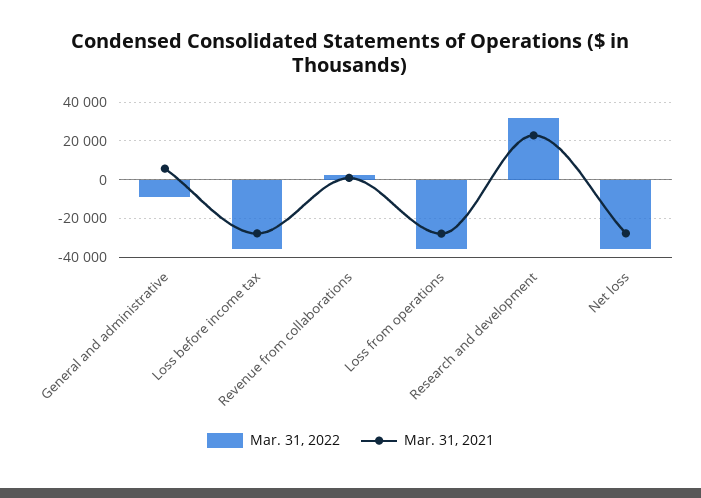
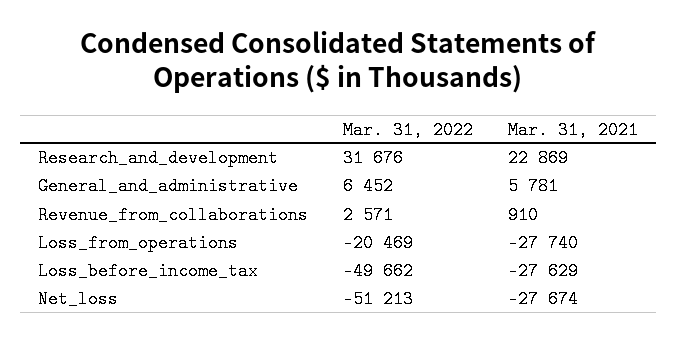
  {
    "Mar. 31, 2022": {
-     "General and administrative": -10000,
+     "General and administrative": 6452,
-     "Loss before income tax": -35000,
+     "Loss before income tax": -49662,
      "Revenue from collaborations": 2571,
-     "Loss from operations": -35000,
+     "Loss from operations": -20469,
      "Research and development": 31676,
-     "Net loss": -35000
+     "Net loss": -51213
    },
    "Mar. 31, 2021": {
      "General and administrative": 5781,
      "Loss before income tax": -27629,
      "Revenue from collaborations": 910,
      "Loss from operations": -27740,
      "Research and development": 22869,
      "Net loss": -27674
    }
  }

